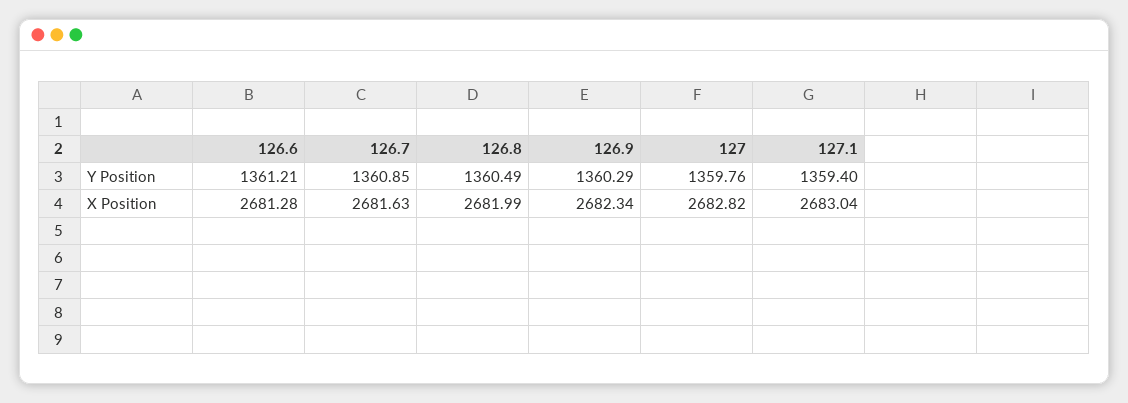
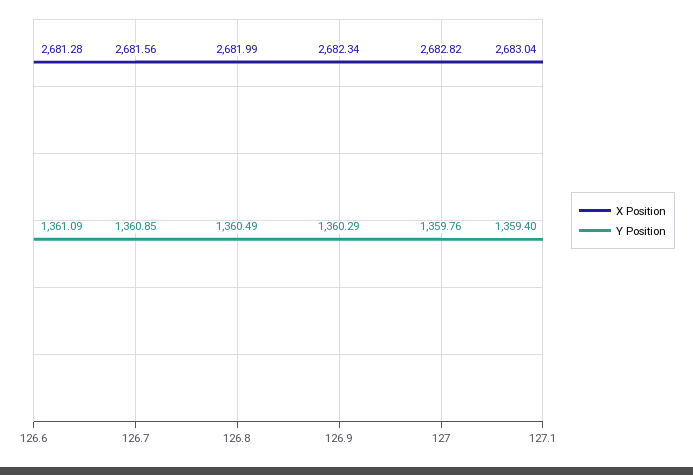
  {
    "Y Position": {
-     "126.6": 1361.21,
+     "126.6": 1361.09,
      "126.7": 1360.85,
      "126.8": 1360.49,
      "126.9": 1360.29,
      "127": 1359.76,
      "127.1": 1359.4
    },
    "X Position": {
      "126.6": 2681.28,
-     "126.7": 2681.63,
+     "126.7": 2681.56,
      "126.8": 2681.99,
      "126.9": 2682.34,
      "127": 2682.82,
      "127.1": 2683.04
    }
  }

